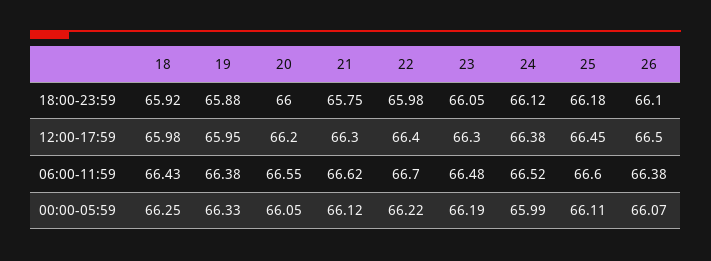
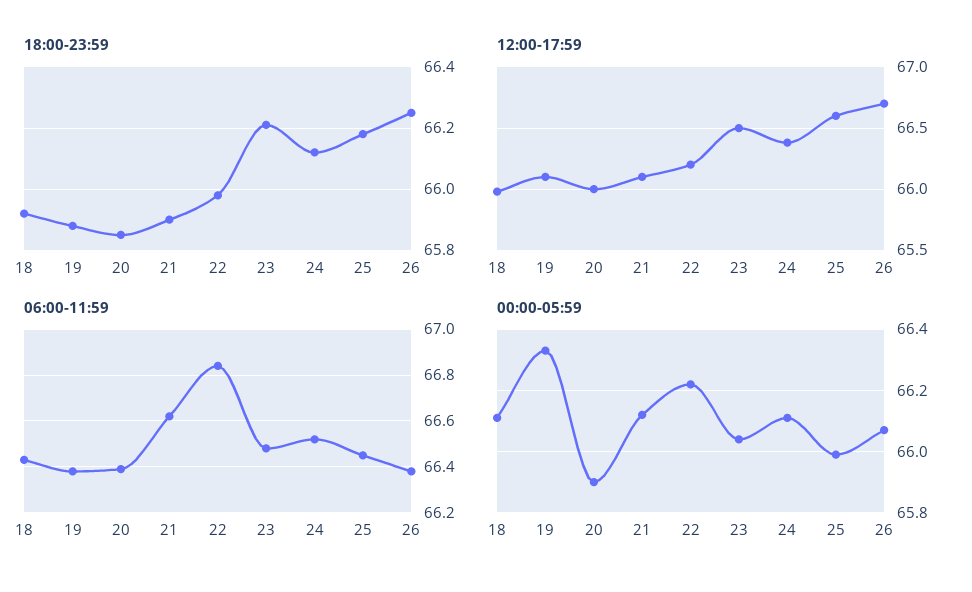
  {
    "18:00-23:59": {
      "18": 65.92,
      "19": 65.88,
-     "20": 66,
+     "20": 65.85,
-     "21": 65.75,
+     "21": 65.9,
      "22": 65.98,
-     "23": 66.05,
+     "23": 66.2,
      "24": 66.12,
      "25": 66.18,
-     "26": 66.1
+     "26": 66.25
    },
    "12:00-17:59": {
      "18": 65.98,
-     "19": 65.95,
+     "19": 66.1,
-     "20": 66.2,
+     "20": 66,
-     "21": 66.3,
+     "21": 66.1,
-     "22": 66.4,
+     "22": 66.2,
-     "23": 66.3,
+     "23": 66.5,
      "24": 66.38,
-     "25": 66.45,
+     "25": 66.6,
-     "26": 66.5
+     "26": 66.7
    },
    "06:00-11:59": {
      "18": 66.43,
      "19": 66.38,
-     "20": 66.55,
+     "20": 66.4,
      "21": 66.62,
-     "22": 66.7,
+     "22": 66.85,
      "23": 66.48,
      "24": 66.52,
-     "25": 66.6,
+     "25": 66.45,
      "26": 66.38
    },
    "00:00-05:59": {
-     "18": 66.25,
+     "18": 66.1,
      "19": 66.33,
-     "20": 66.05,
+     "20": 65.9,
      "21": 66.12,
      "22": 66.22,
-     "23": 66.19,
+     "23": 66.05,
-     "24": 65.99,
+     "24": 66.1,
-     "25": 66.11,
+     "25": 66,
      "26": 66.07
    }
  }

